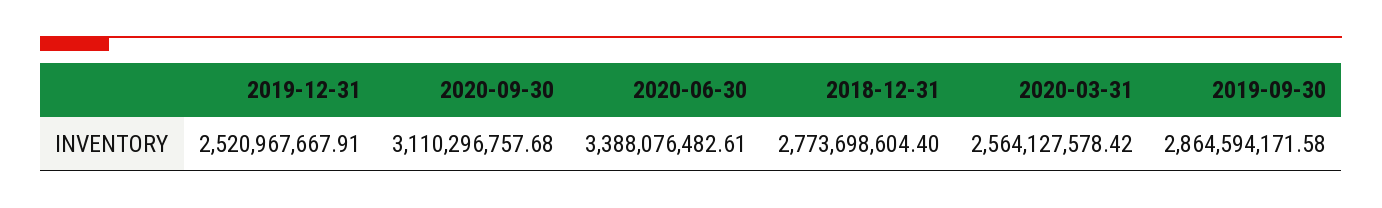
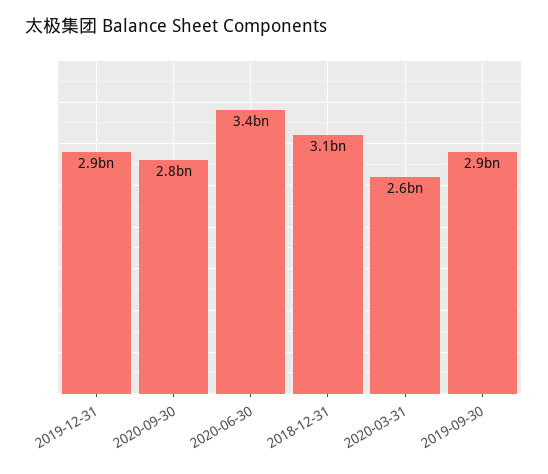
  {
-   "2019-12-31": 2520967667.91,
+   "2019-12-31": 2900000000,
-   "2020-09-30": 3110296757.68,
+   "2020-09-30": 2800000000,
    "2020-06-30": 3388076482.61,
-   "2018-12-31": 2773698604.4,
+   "2018-12-31": 3100000000,
    "2020-03-31": 2564127578.42,
    "2019-09-30": 2864594171.58
  }

